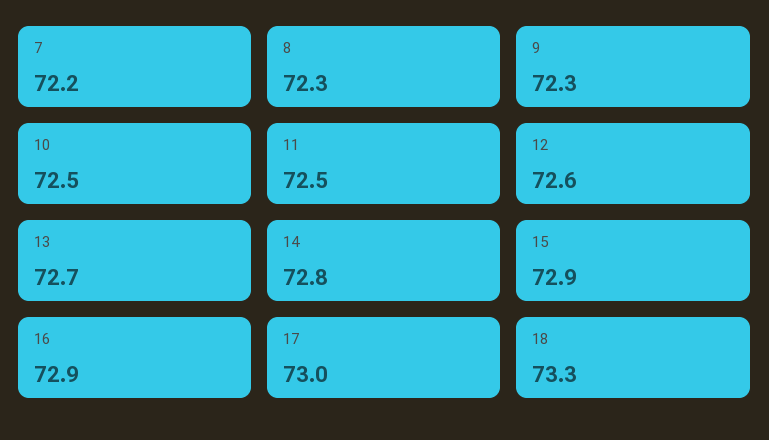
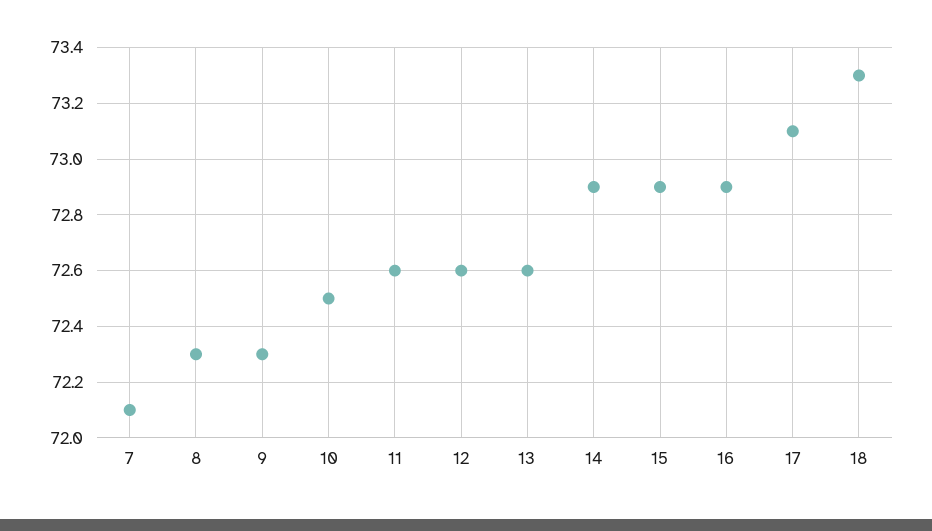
  {
-   "7": 72.2,
+   "7": 72.1,
    "8": 72.3,
    "9": 72.3,
    "10": 72.5,
-   "11": 72.5,
+   "11": 72.6,
    "12": 72.6,
-   "13": 72.7,
+   "13": 72.6,
-   "14": 72.8,
+   "14": 72.9,
    "15": 72.9,
    "16": 72.9,
-   "17": 73,
+   "17": 73.1,
    "18": 73.3
  }

